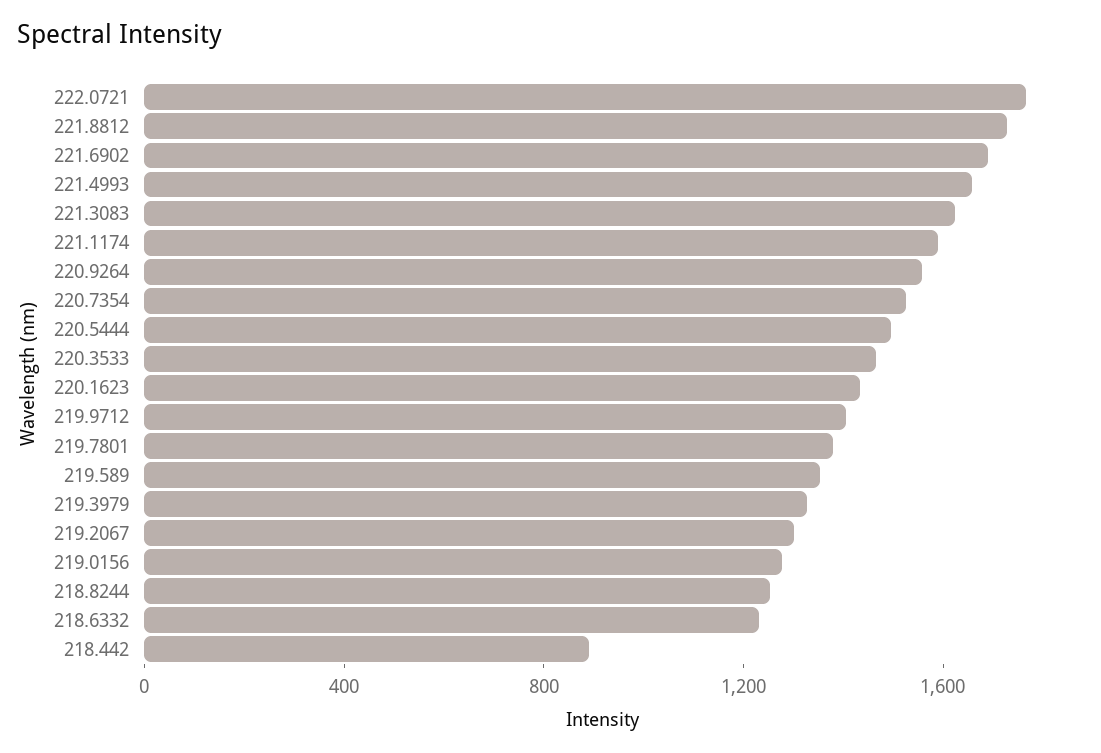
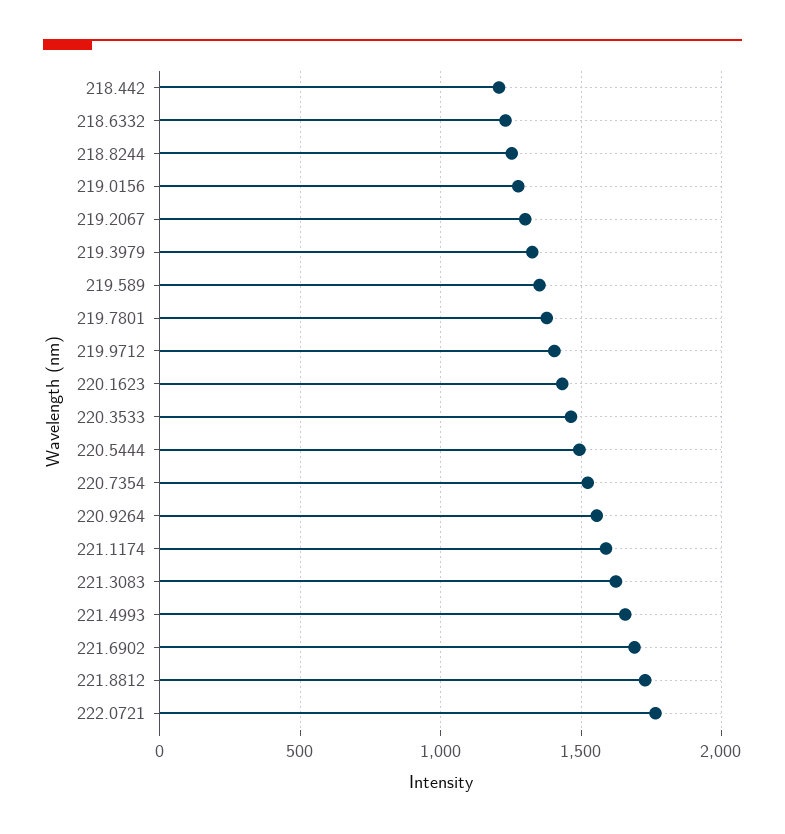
  {
    "222.0721": 1750,
    "221.8812": 1750,
    "221.6902": 1700,
    "221.4993": 1650,
    "221.3083": 1600,
    "221.1174": 1600,
    "220.9264": 1550,
    "220.7354": 1500,
    "220.5444": 1500,
    "220.3533": 1450,
    "220.1623": 1450,
    "219.9712": 1400,
    "219.7801": 1400,
    "219.589": 1350,
    "219.3979": 1350,
    "219.2067": 1300,
    "219.0156": 1300,
    "218.8244": 1250,
    "218.6332": 1250,
-   "218.442": 900
+   "218.442": 1200
  }

